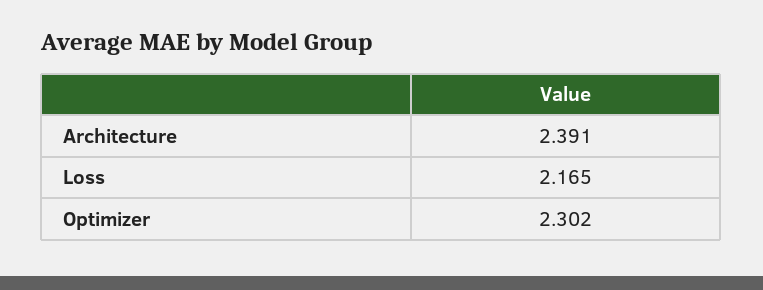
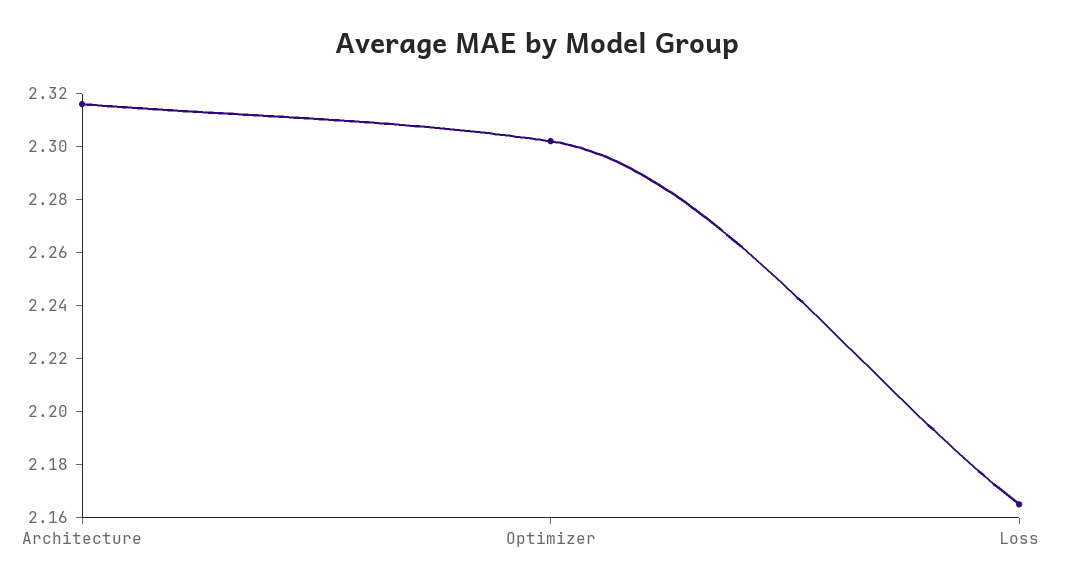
  {
-   "Architecture": 2.391,
+   "Architecture": 2.315,
    "Loss": 2.165,
    "Optimizer": 2.302
  }

